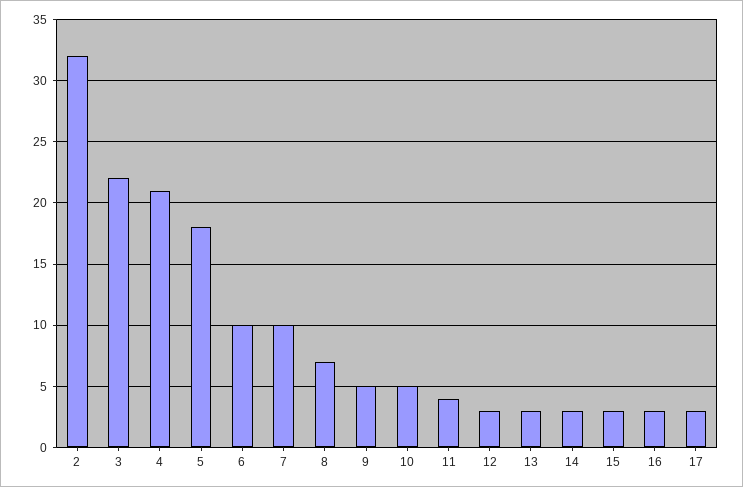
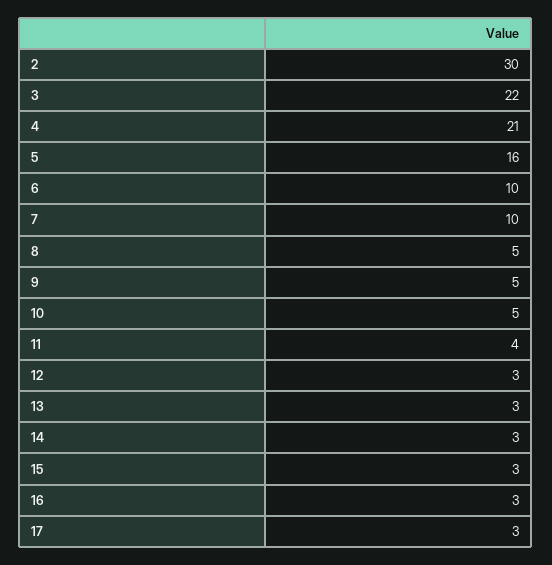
  {
-   "2": 32,
+   "2": 30,
    "3": 22,
    "4": 21,
-   "5": 18,
+   "5": 16,
    "6": 10,
    "7": 10,
-   "8": 7,
+   "8": 5,
    "9": 5,
    "10": 5,
    "11": 4,
    "12": 3,
    "13": 3,
    "14": 3,
    "15": 3,
    "16": 3,
    "17": 3
  }

